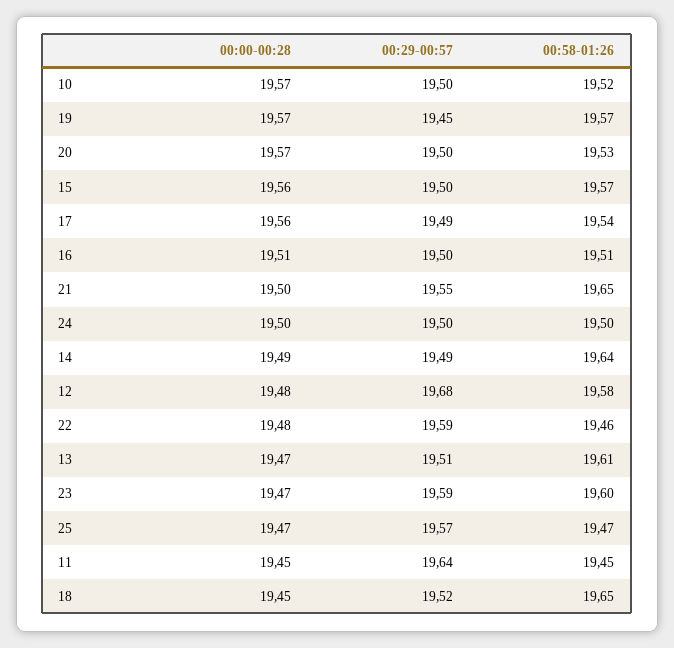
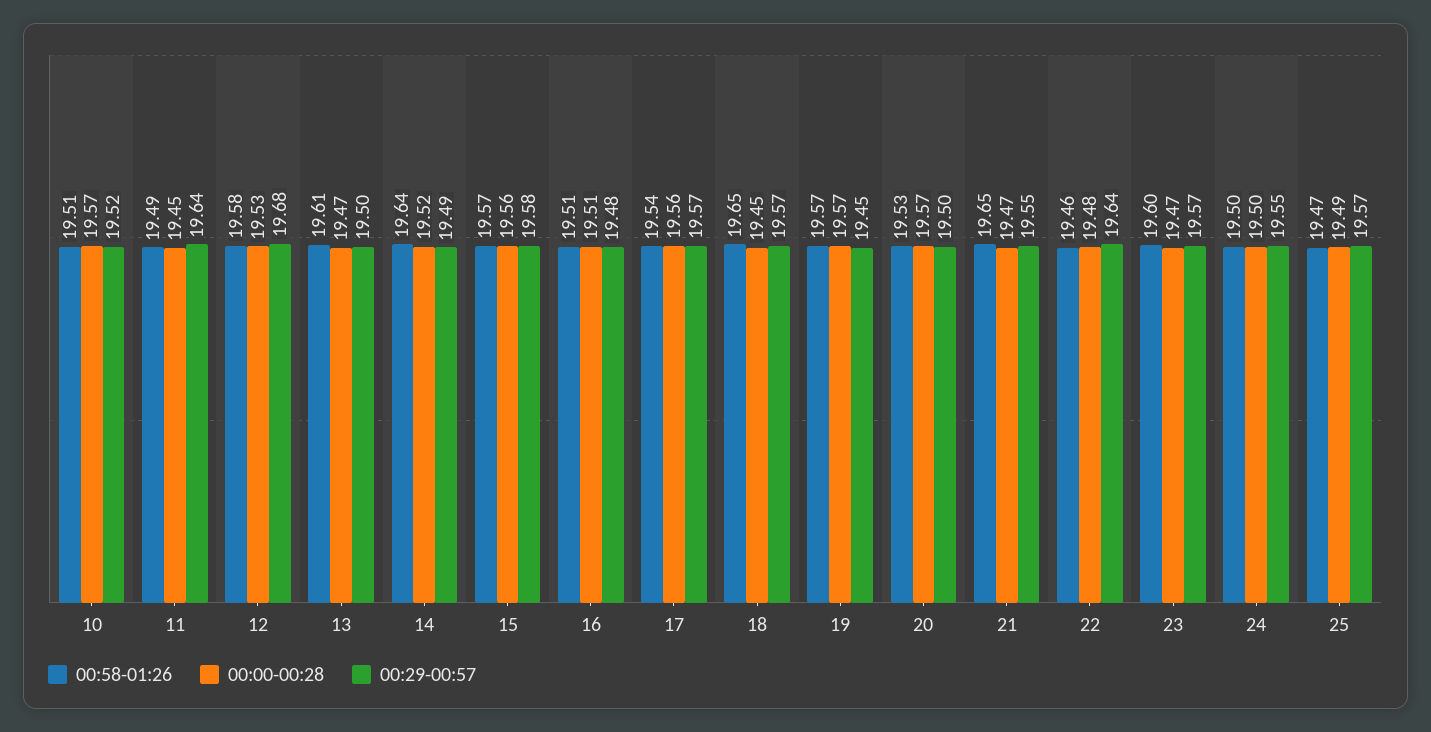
  {
    "00:00-00:28": {
      "10": 19.57,
      "19": 19.57,
      "20": 19.57,
      "15": 19.56,
      "17": 19.56,
      "16": 19.51,
-     "21": 19.5,
+     "21": 19.47,
      "24": 19.5,
-     "14": 19.49,
+     "14": 19.52,
-     "12": 19.48,
+     "12": 19.53,
      "22": 19.48,
      "13": 19.47,
      "23": 19.47,
-     "25": 19.47,
+     "25": 19.49,
      "11": 19.45,
      "18": 19.45
    },
    "00:29-00:57": {
-     "10": 19.5,
+     "10": 19.52,
      "19": 19.45,
      "20": 19.5,
-     "15": 19.5,
+     "15": 19.58,
-     "17": 19.49,
+     "17": 19.57,
-     "16": 19.5,
+     "16": 19.48,
      "21": 19.55,
-     "24": 19.5,
+     "24": 19.55,
      "14": 19.49,
      "12": 19.68,
-     "22": 19.59,
+     "22": 19.64,
-     "13": 19.51,
+     "13": 19.5,
-     "23": 19.59,
+     "23": 19.57,
      "25": 19.57,
      "11": 19.64,
-     "18": 19.52
+     "18": 19.57
    },
    "00:58-01:26": {
-     "10": 19.52,
+     "10": 19.51,
      "19": 19.57,
      "20": 19.53,
      "15": 19.57,
      "17": 19.54,
      "16": 19.51,
      "21": 19.65,
      "24": 19.5,
      "14": 19.64,
      "12": 19.58,
      "22": 19.46,
      "13": 19.61,
      "23": 19.6,
      "25": 19.47,
-     "11": 19.45,
+     "11": 19.49,
      "18": 19.65
    }
  }

